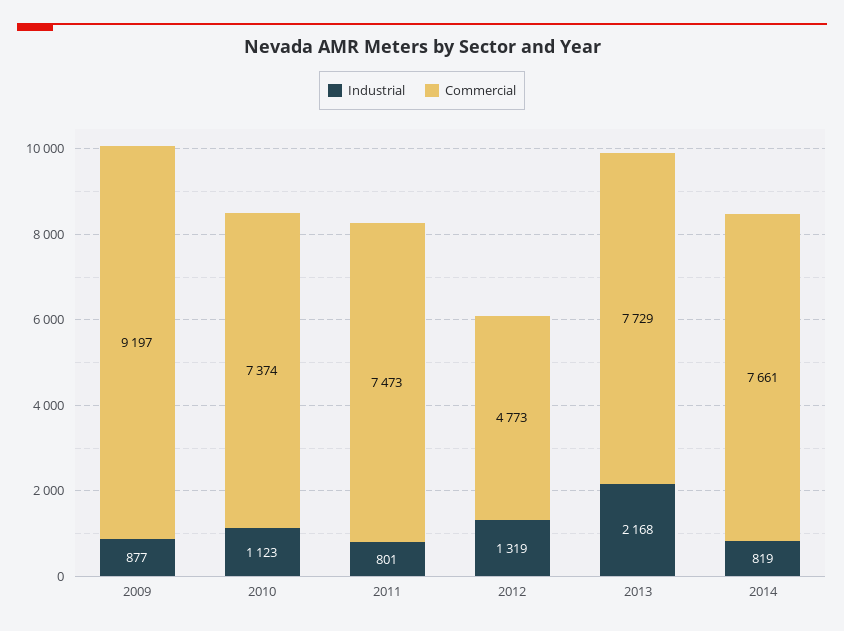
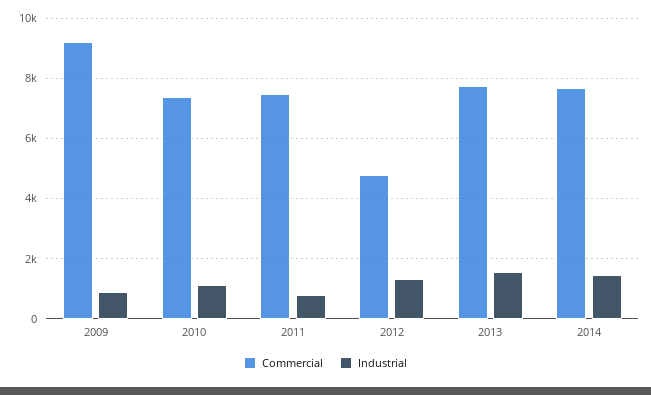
  {
    "Industrial": {
      "2009": 877,
      "2010": 1123,
      "2011": 801,
      "2012": 1319,
-     "2013": 2168,
+     "2013": 1600,
-     "2014": 819
+     "2014": 1400
    },
    "Commercial": {
      "2009": 9197,
      "2010": 7374,
      "2011": 7473,
      "2012": 4773,
      "2013": 7729,
      "2014": 7661
    }
  }

